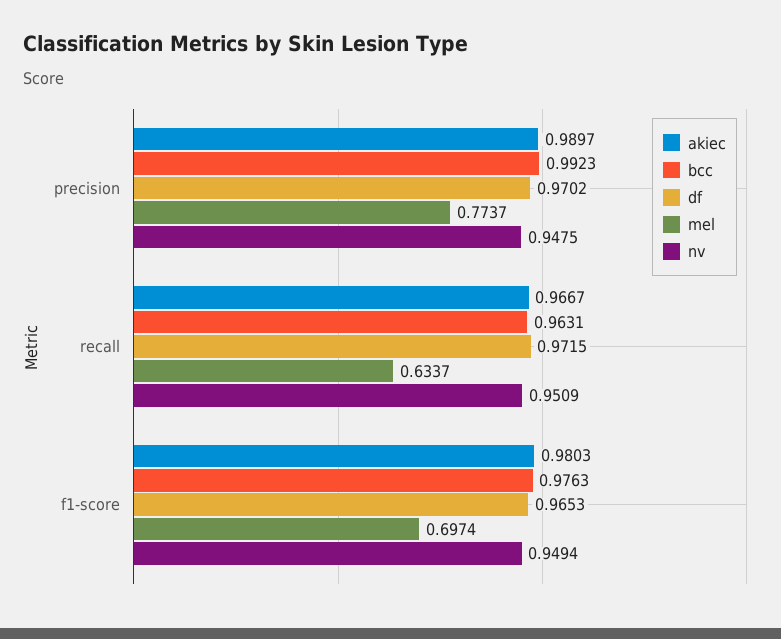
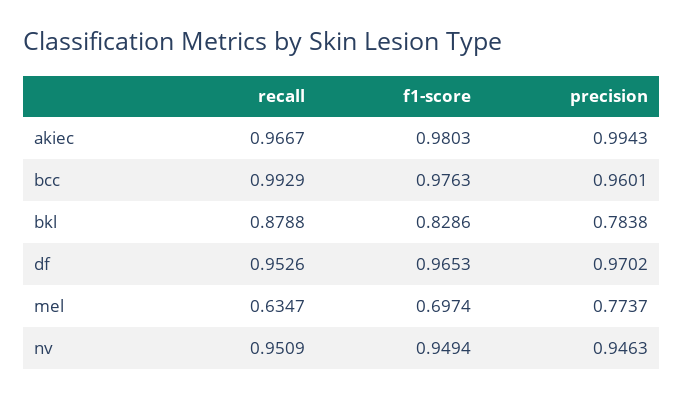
  {
    "akiec": {
-     "precision": 0.9897,
+     "precision": 0.9943,
      "recall": 0.9667,
      "f1-score": 0.9803
    },
    "bcc": {
-     "precision": 0.9923,
+     "precision": 0.9601,
-     "recall": 0.9631,
+     "recall": 0.9929,
      "f1-score": 0.9763
    },
    "df": {
      "precision": 0.9702,
-     "recall": 0.9715,
+     "recall": 0.9526,
      "f1-score": 0.9653
    },
    "mel": {
      "precision": 0.7737,
-     "recall": 0.6337,
+     "recall": 0.6347,
      "f1-score": 0.6974
    },
    "nv": {
-     "precision": 0.9475,
+     "precision": 0.9463,
      "recall": 0.9509,
      "f1-score": 0.9494
-   }
+   },
+   "bkl": {
+     "recall": 0.8788,
+     "f1-score": 0.8286,
+     "precision": 0.7838
+   }
  }

